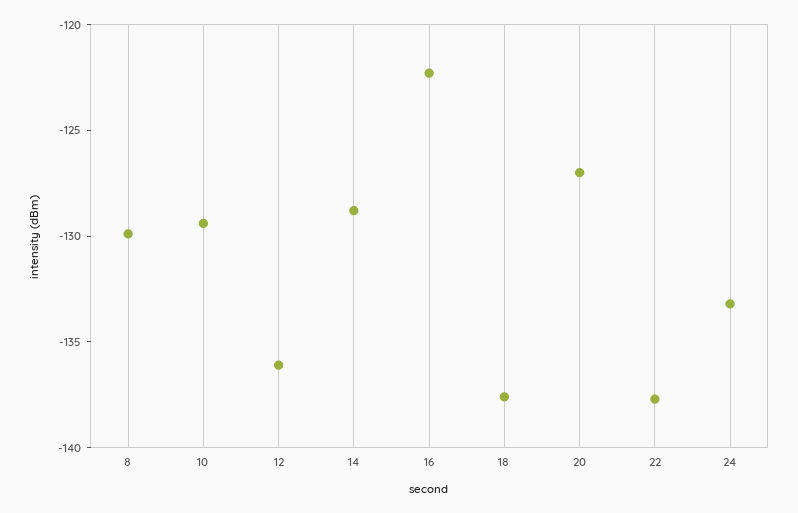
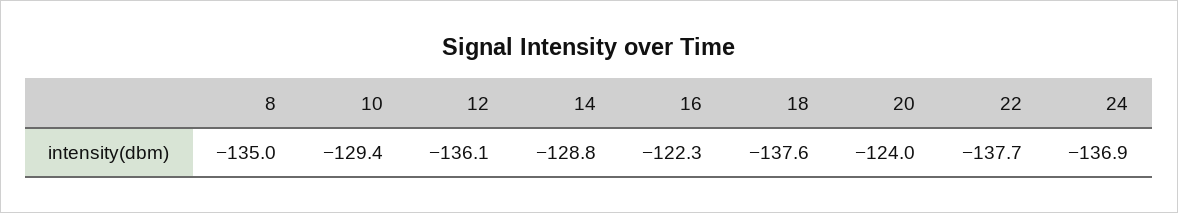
  {
-   "8": -130,
+   "8": -135,
    "10": -129.4,
    "12": -136.1,
    "14": -128.8,
    "16": -122.3,
    "18": -137.6,
-   "20": -127,
+   "20": -124,
    "22": -137.7,
-   "24": -133
+   "24": -136.9
  }

